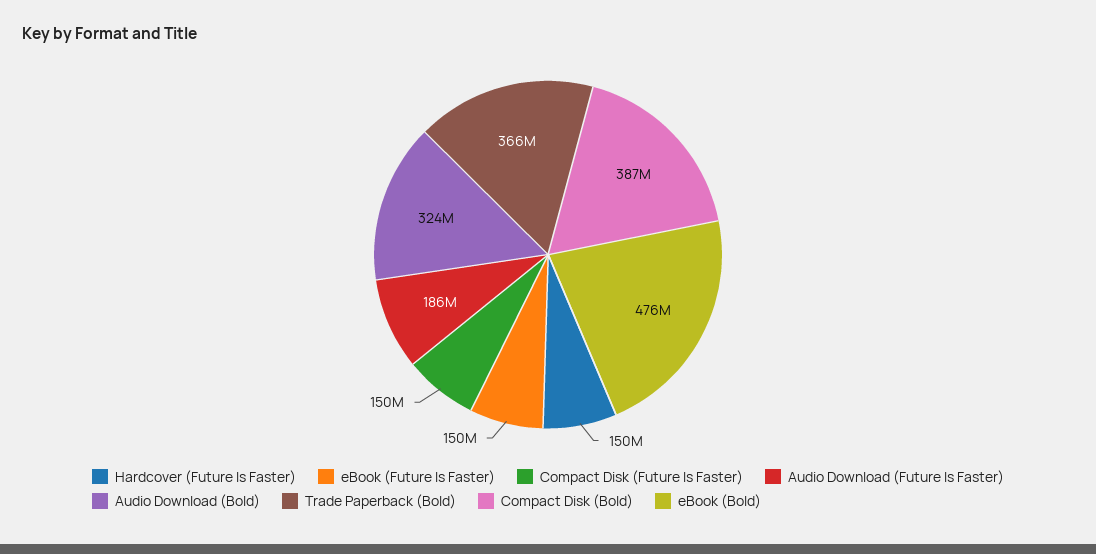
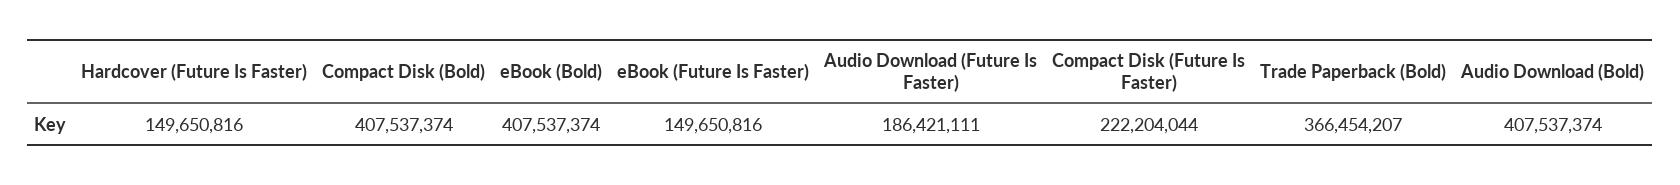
  {
    "Hardcover (Future Is Faster)": 149650816,
    "eBook (Future Is Faster)": 149650816,
-   "Compact Disk (Future Is Faster)": 150000000,
+   "Compact Disk (Future Is Faster)": 222204044,
    "Audio Download (Future Is Faster)": 186421111,
-   "Audio Download (Bold)": 324000000,
+   "Audio Download (Bold)": 407537374,
    "Trade Paperback (Bold)": 366454207,
-   "Compact Disk (Bold)": 387000000,
+   "Compact Disk (Bold)": 407537374,
-   "eBook (Bold)": 476000000
+   "eBook (Bold)": 407537374
  }

